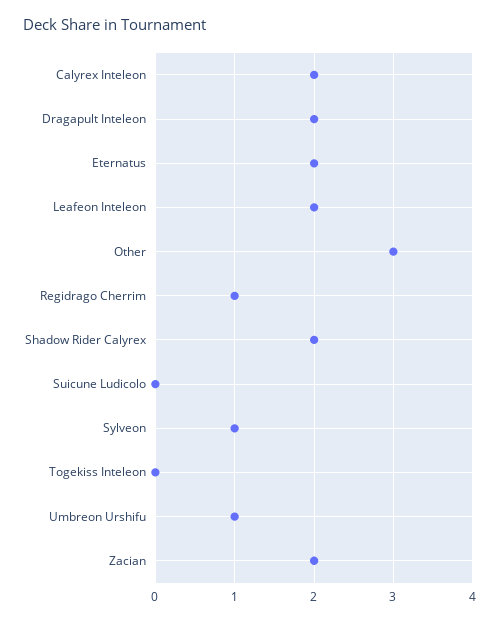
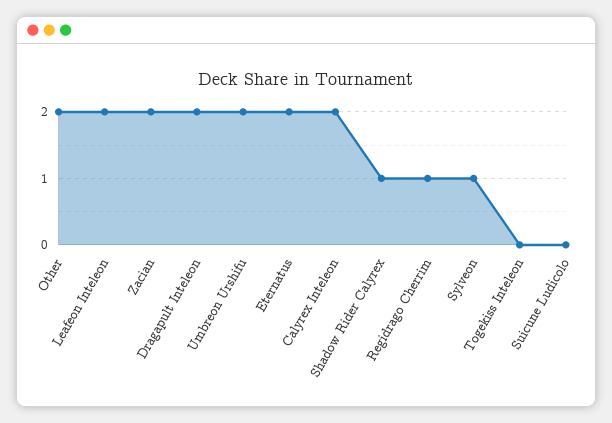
  {
    "Calyrex Inteleon": 2,
    "Dragapult Inteleon": 2,
    "Eternatus": 2,
    "Leafeon Inteleon": 2,
-   "Other": 3,
+   "Other": 2,
    "Regidrago Cherrim": 1,
-   "Shadow Rider Calyrex": 2,
+   "Shadow Rider Calyrex": 1,
    "Suicune Ludicolo": 0,
    "Sylveon": 1,
    "Togekiss Inteleon": 0,
-   "Umbreon Urshifu": 1,
+   "Umbreon Urshifu": 2,
    "Zacian": 2
  }

